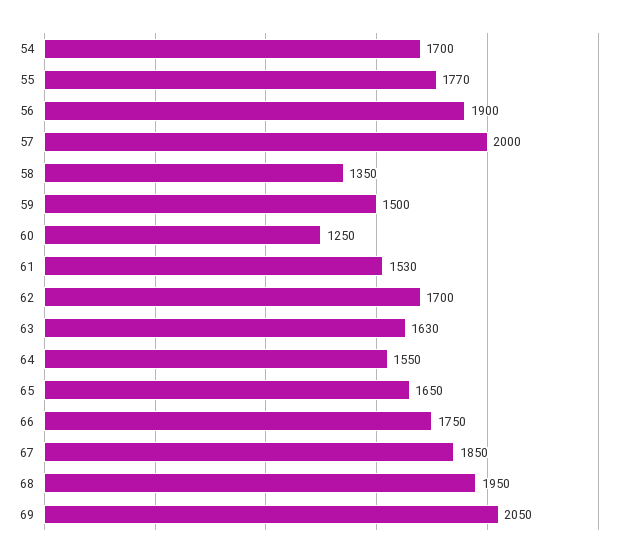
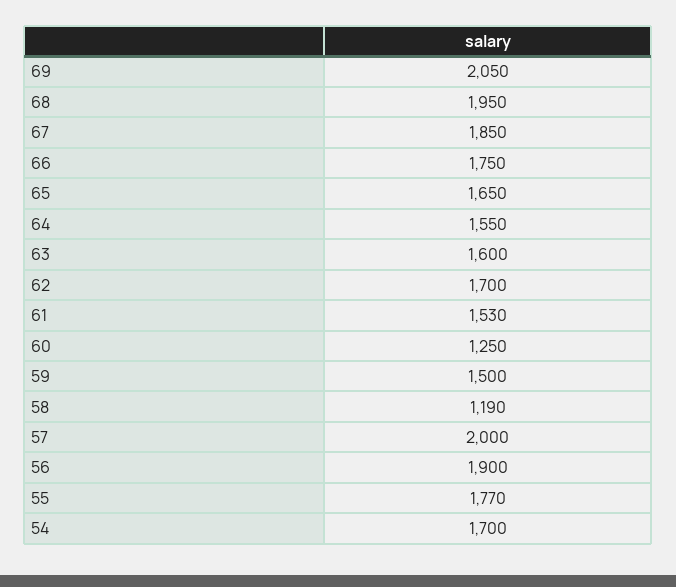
  {
    "54": 1700,
    "55": 1770,
    "56": 1900,
    "57": 2000,
-   "58": 1350,
+   "58": 1190,
    "59": 1500,
    "60": 1250,
    "61": 1530,
    "62": 1700,
-   "63": 1630,
+   "63": 1600,
    "64": 1550,
    "65": 1650,
    "66": 1750,
    "67": 1850,
    "68": 1950,
    "69": 2050
  }

